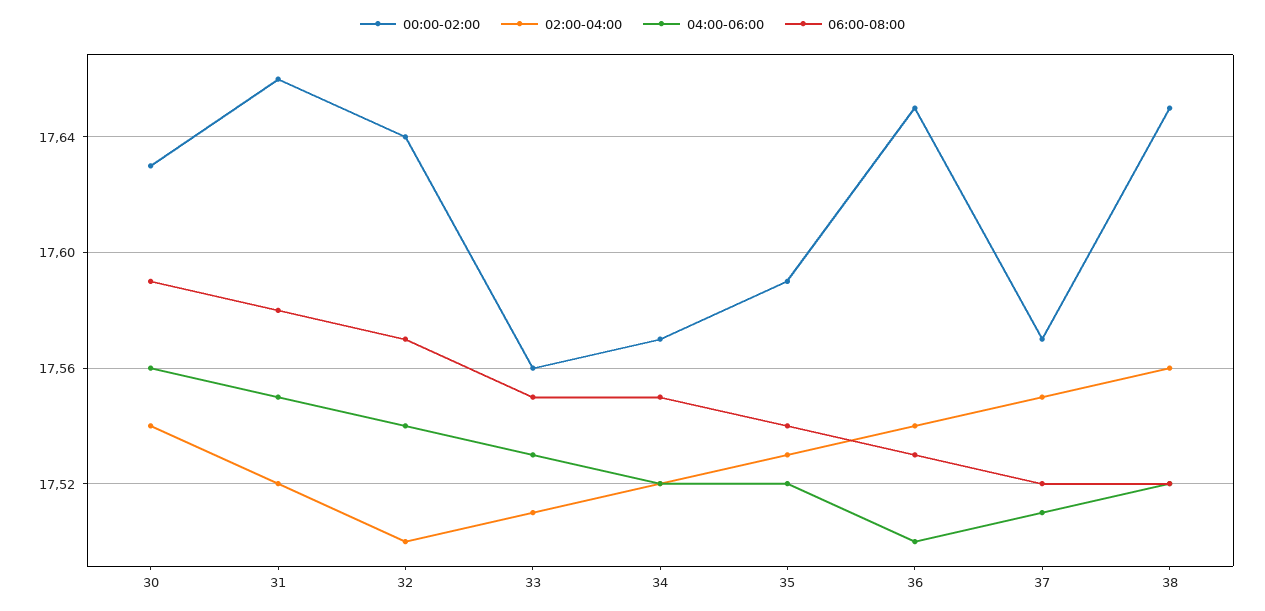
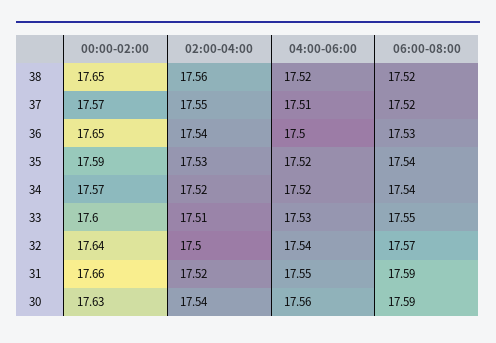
  {
    "00:00-02:00": {
      "30": 17.63,
      "31": 17.66,
      "32": 17.64,
-     "33": 17.56,
+     "33": 17.6,
      "34": 17.57,
      "35": 17.59,
      "36": 17.65,
      "37": 17.57,
      "38": 17.65
    },
    "02:00-04:00": {
      "30": 17.54,
      "31": 17.52,
      "32": 17.5,
      "33": 17.51,
      "34": 17.52,
      "35": 17.53,
      "36": 17.54,
      "37": 17.55,
      "38": 17.56
    },
    "04:00-06:00": {
      "30": 17.56,
      "31": 17.55,
      "32": 17.54,
      "33": 17.53,
      "34": 17.52,
      "35": 17.52,
      "36": 17.5,
      "37": 17.51,
      "38": 17.52
    },
    "06:00-08:00": {
      "30": 17.59,
-     "31": 17.58,
+     "31": 17.59,
      "32": 17.57,
      "33": 17.55,
-     "34": 17.55,
+     "34": 17.54,
      "35": 17.54,
      "36": 17.53,
      "37": 17.52,
      "38": 17.52
    }
  }

